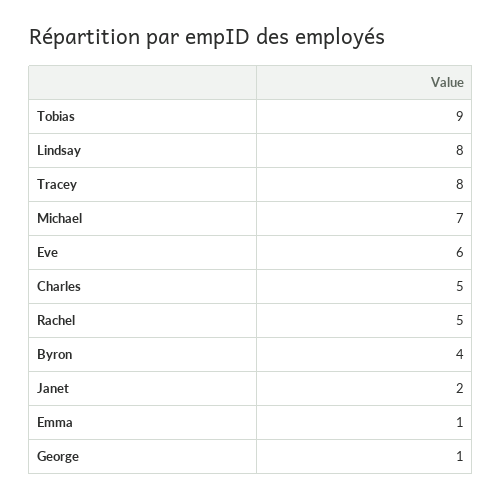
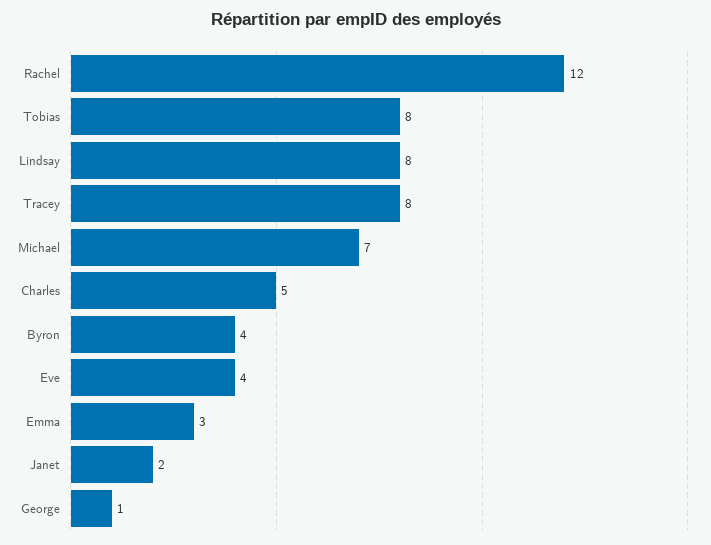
  {
-   "Tobias": 9,
+   "Tobias": 8,
    "Lindsay": 8,
    "Tracey": 8,
    "Michael": 7,
-   "Eve": 6,
+   "Eve": 4,
    "Charles": 5,
-   "Rachel": 5,
+   "Rachel": 12,
    "Byron": 4,
    "Janet": 2,
-   "Emma": 1,
+   "Emma": 3,
    "George": 1
  }

